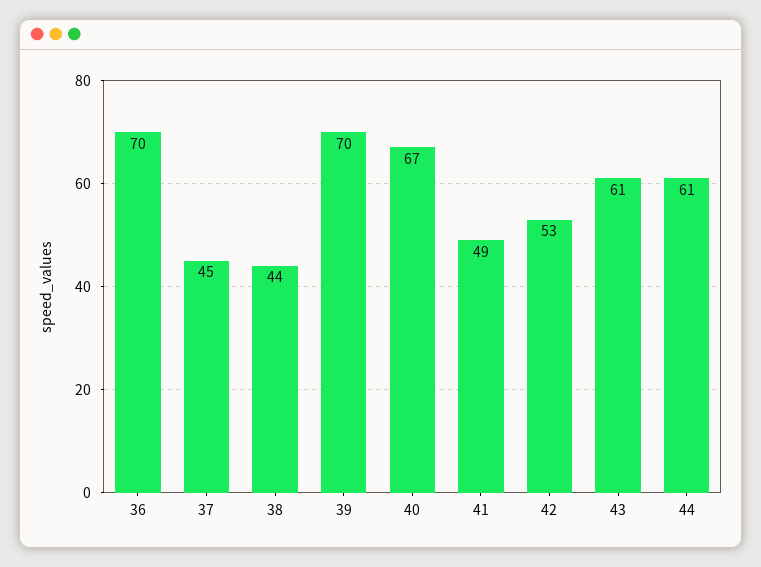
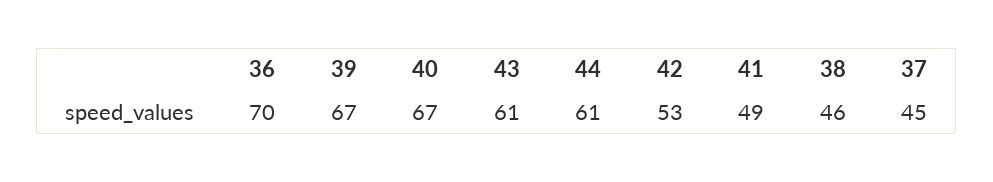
  {
    "36": 70,
    "37": 45,
-   "38": 44,
+   "38": 46,
-   "39": 70,
+   "39": 67,
    "40": 67,
    "41": 49,
    "42": 53,
    "43": 61,
    "44": 61
  }

